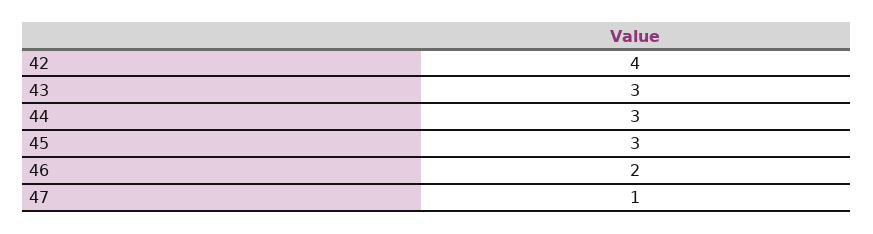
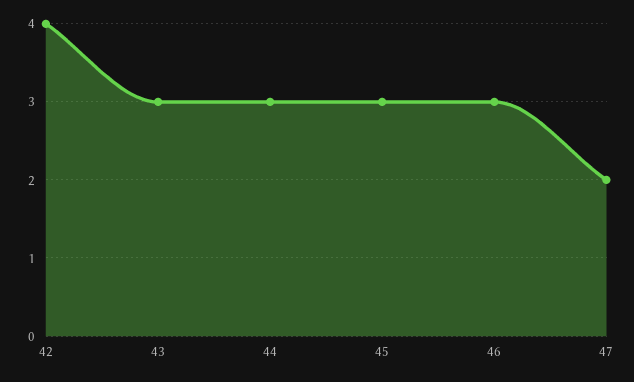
  {
    "42": 4,
    "43": 3,
    "44": 3,
    "45": 3,
-   "46": 2,
+   "46": 3,
-   "47": 1
+   "47": 2
  }

